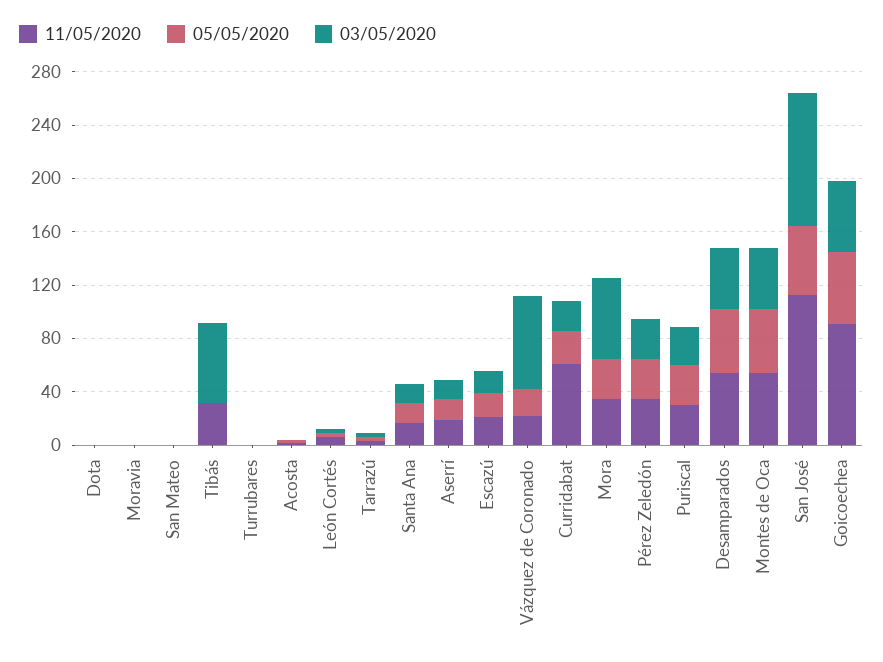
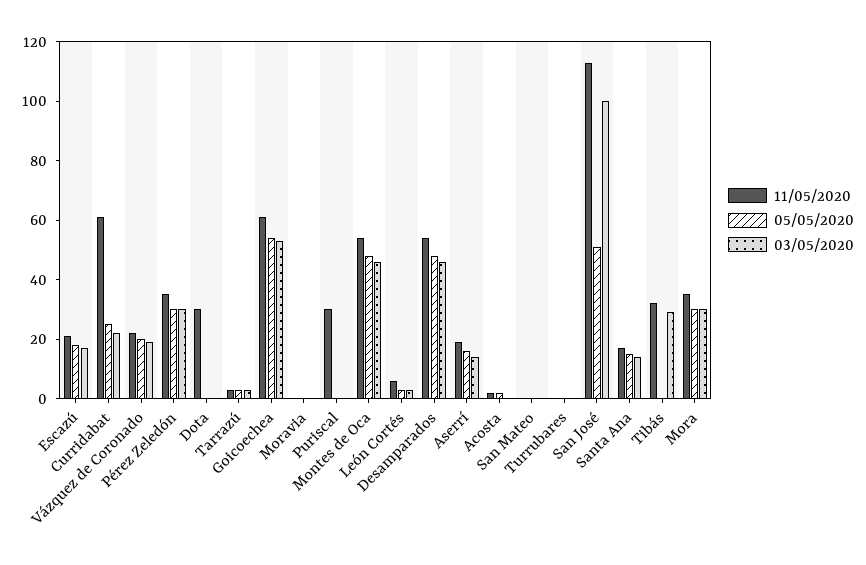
  {
    "11/05/2020": {
-     "Dota": 0,
+     "Dota": 30,
      "Moravia": 0,
      "San Mateo": 0,
      "Tibás": 30,
      "Turrubares": 0,
      "Acosta": 0,
      "León Cortés": 5,
      "Tarrazú": 5,
      "Santa Ana": 15,
      "Aserrí": 20,
      "Escazú": 20,
      "Vázquez de Coronado": 20,
      "Curridabat": 60,
      "Mora": 35,
      "Pérez Zeledón": 35,
      "Puriscal": 30,
      "Desamparados": 55,
      "Montes de Oca": 55,
      "San José": 115,
-     "Goicoechea": 90
+     "Goicoechea": 60
    },
    "05/05/2020": {
      "Dota": 0,
      "Moravia": 0,
      "San Mateo": 0,
      "Tibás": 0,
      "Turrubares": 0,
      "Acosta": 0,
      "León Cortés": 5,
      "Tarrazú": 5,
      "Santa Ana": 15,
      "Aserrí": 15,
      "Escazú": 20,
      "Vázquez de Coronado": 20,
      "Curridabat": 25,
      "Mora": 30,
      "Pérez Zeledón": 30,
-     "Puriscal": 30,
+     "Puriscal": 0,
      "Desamparados": 50,
      "Montes de Oca": 50,
      "San José": 50,
      "Goicoechea": 55
    },
    "03/05/2020": {
      "Dota": 0,
      "Moravia": 0,
      "San Mateo": 0,
-     "Tibás": 60,
+     "Tibás": 30,
      "Turrubares": 0,
      "Acosta": 0,
      "León Cortés": 5,
      "Tarrazú": 5,
      "Santa Ana": 15,
      "Aserrí": 15,
      "Escazú": 15,
-     "Vázquez de Coronado": 70,
+     "Vázquez de Coronado": 20,
      "Curridabat": 20,
-     "Mora": 60,
+     "Mora": 30,
      "Pérez Zeledón": 30,
-     "Puriscal": 30,
+     "Puriscal": 0,
      "Desamparados": 45,
      "Montes de Oca": 45,
      "San José": 100,
      "Goicoechea": 55
    }
  }

